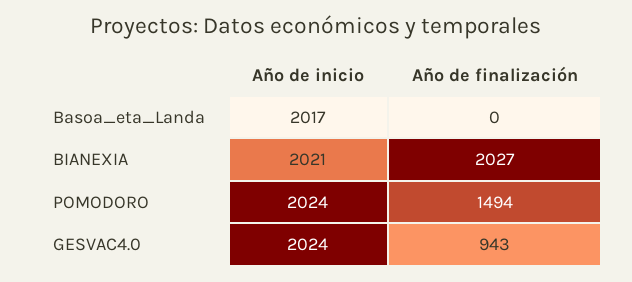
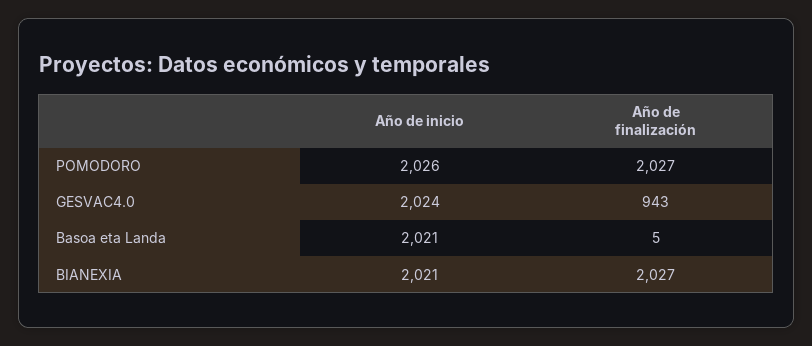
  {
    "Año de inicio": {
-     "Basoa_eta_Landa": 2017,
+     "Basoa_eta_Landa": 2021,
      "BIANEXIA": 2021,
-     "POMODORO": 2024,
+     "POMODORO": 2026,
      "GESVAC4.0": 2024
    },
    "Año de finalización": {
-     "Basoa_eta_Landa": 0,
+     "Basoa_eta_Landa": 5,
      "BIANEXIA": 2027,
-     "POMODORO": 1494,
+     "POMODORO": 2027,
      "GESVAC4.0": 943
    }
  }

